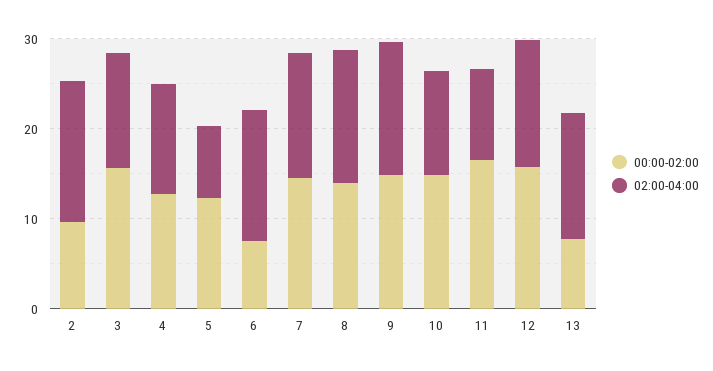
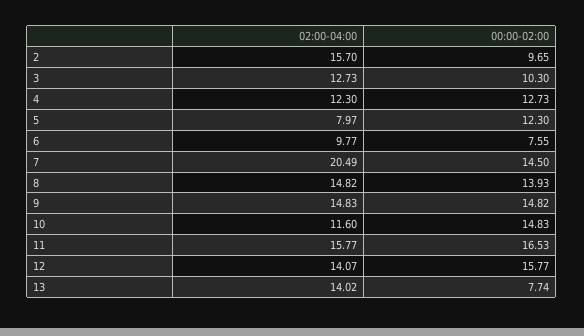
  {
    "00:00-02:00": {
      "2": 9.65,
-     "3": 16,
+     "3": 10.3,
      "4": 12.73,
      "5": 12.3,
      "6": 7.55,
      "7": 14.5,
      "8": 13.93,
      "9": 14.82,
      "10": 14.83,
      "11": 16.53,
      "12": 15.77,
      "13": 7.74
    },
    "02:00-04:00": {
      "2": 15.7,
      "3": 12.73,
      "4": 12.3,
      "5": 7.97,
-     "6": 14,
+     "6": 9.77,
-     "7": 14,
+     "7": 20.49,
      "8": 14.82,
      "9": 14.83,
      "10": 11.6,
-     "11": 10,
+     "11": 15.77,
      "12": 14.07,
      "13": 14.02
    }
  }

